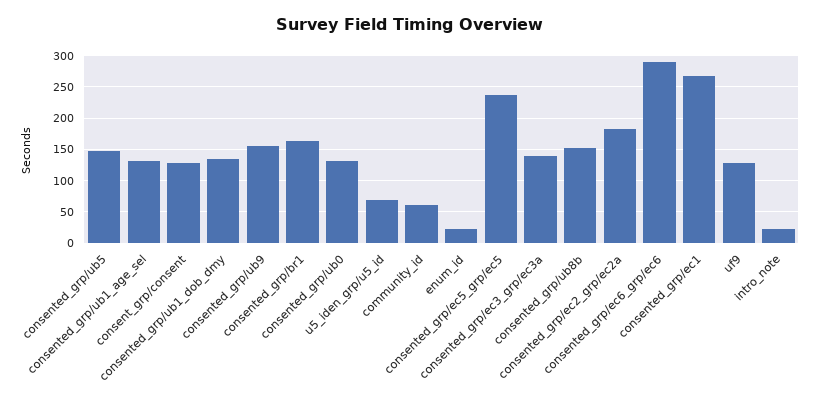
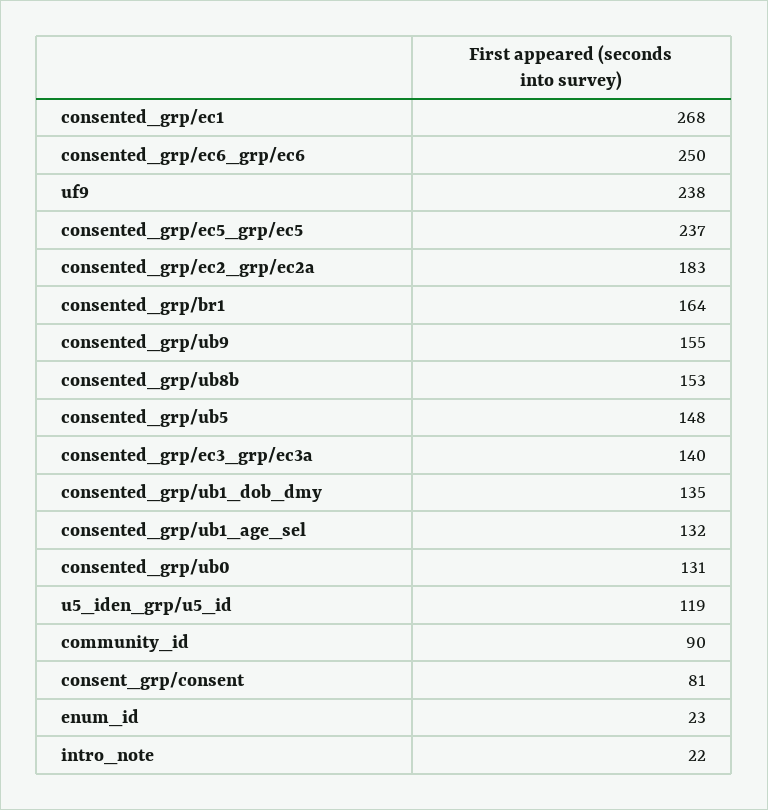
  {
    "consented_grp/ub5": 148,
    "consented_grp/ub1_age_sel": 132,
-   "consent_grp/consent": 130,
+   "consent_grp/consent": 81,
    "consented_grp/ub1_dob_dmy": 135,
    "consented_grp/ub9": 155,
    "consented_grp/br1": 164,
    "consented_grp/ub0": 131,
-   "u5_iden_grp/u5_id": 70,
+   "u5_iden_grp/u5_id": 119,
-   "community_id": 60,
+   "community_id": 90,
    "enum_id": 23,
    "consented_grp/ec5_grp/ec5": 237,
    "consented_grp/ec3_grp/ec3a": 140,
    "consented_grp/ub8b": 153,
    "consented_grp/ec2_grp/ec2a": 183,
-   "consented_grp/ec6_grp/ec6": 290,
+   "consented_grp/ec6_grp/ec6": 250,
    "consented_grp/ec1": 268,
-   "uf9": 130,
+   "uf9": 238,
    "intro_note": 22
  }

